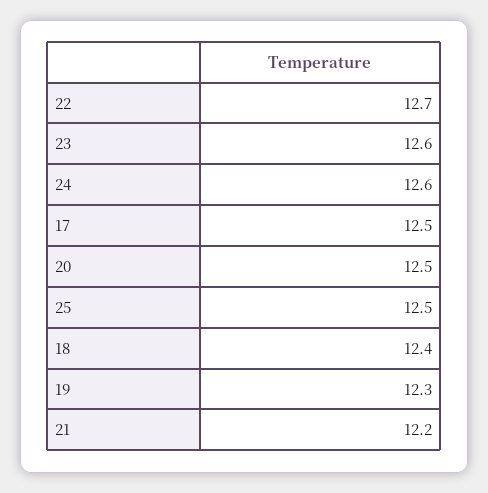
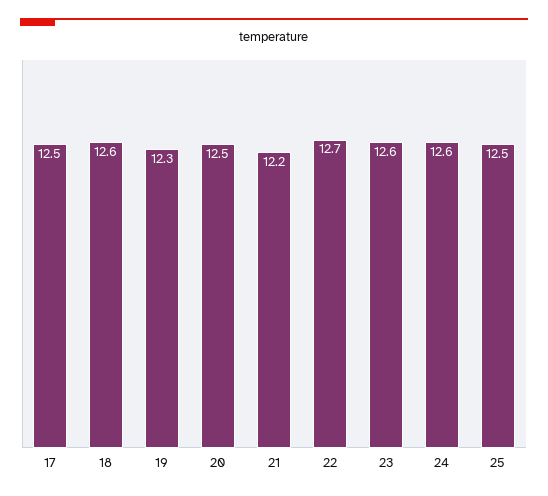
  {
    "22": 12.7,
    "23": 12.6,
    "24": 12.6,
    "17": 12.5,
    "20": 12.5,
    "25": 12.5,
-   "18": 12.4,
+   "18": 12.6,
    "19": 12.3,
    "21": 12.2
  }

